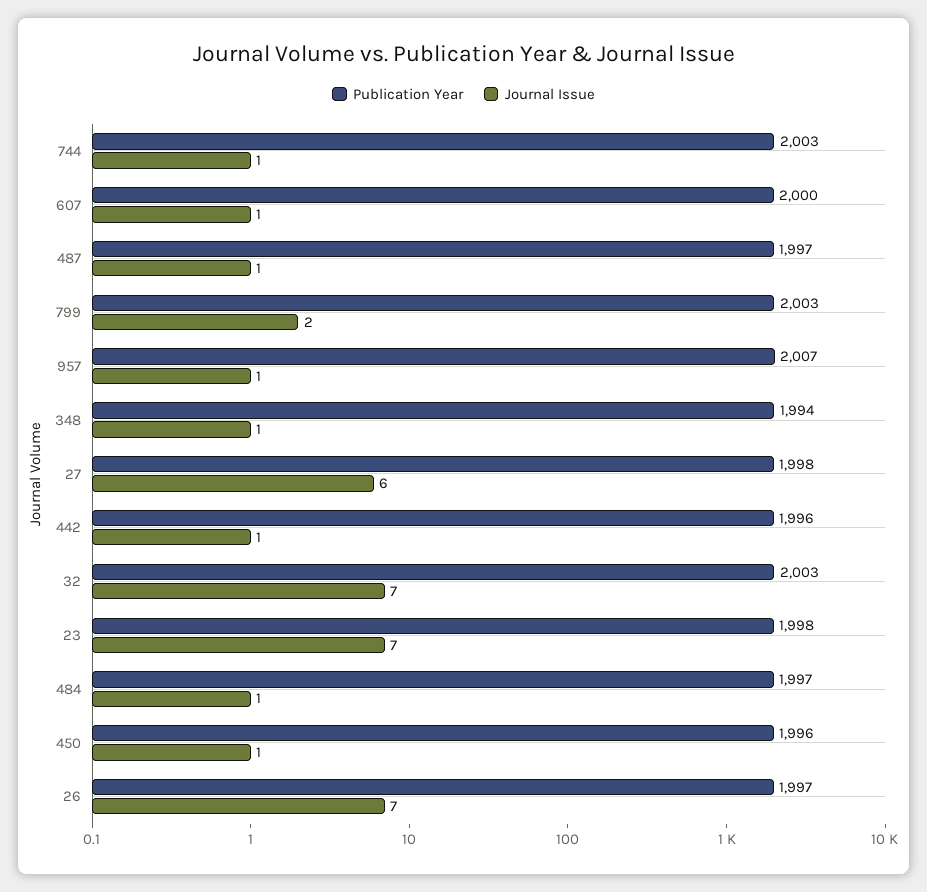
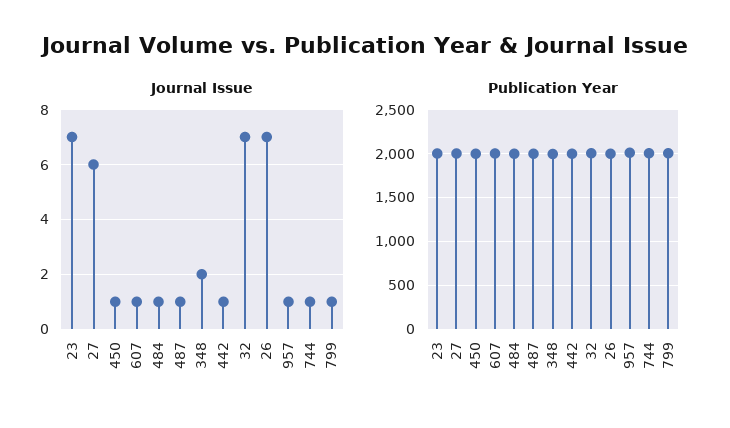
  {
    "Publication Year": {
      "744": 2003,
      "607": 2000,
      "487": 1997,
      "799": 2003,
      "957": 2007,
      "348": 1994,
      "27": 1998,
      "442": 1996,
      "32": 2003,
      "23": 1998,
      "484": 1997,
      "450": 1996,
      "26": 1997
    },
    "Journal Issue": {
      "744": 1,
      "607": 1,
      "487": 1,
-     "799": 2,
+     "799": 1,
      "957": 1,
-     "348": 1,
+     "348": 2,
      "27": 6,
      "442": 1,
      "32": 7,
      "23": 7,
      "484": 1,
      "450": 1,
      "26": 7
    }
  }

